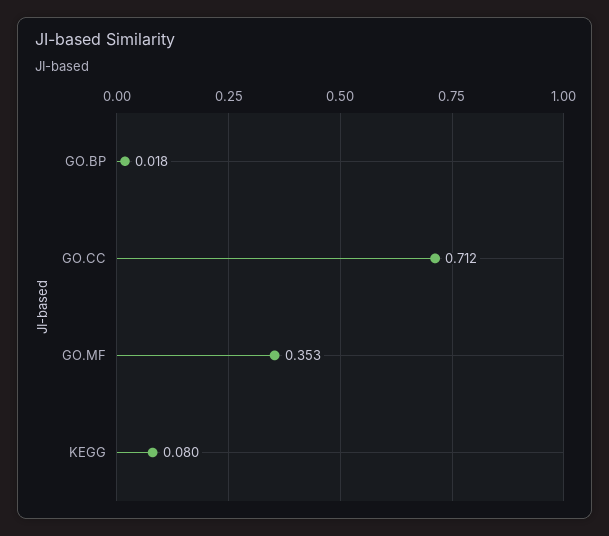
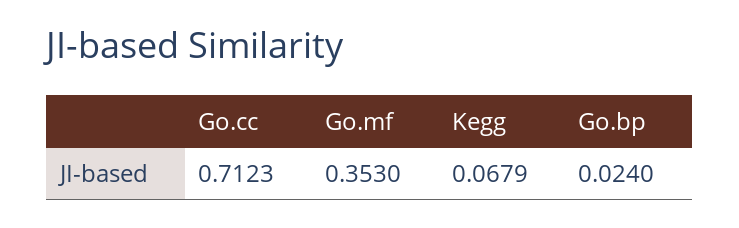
  {
-   "GO.BP": 0.018,
+   "GO.BP": 0.024,
    "GO.CC": 0.7123,
    "GO.MF": 0.353,
-   "KEGG": 0.08
+   "KEGG": 0.0679
  }

